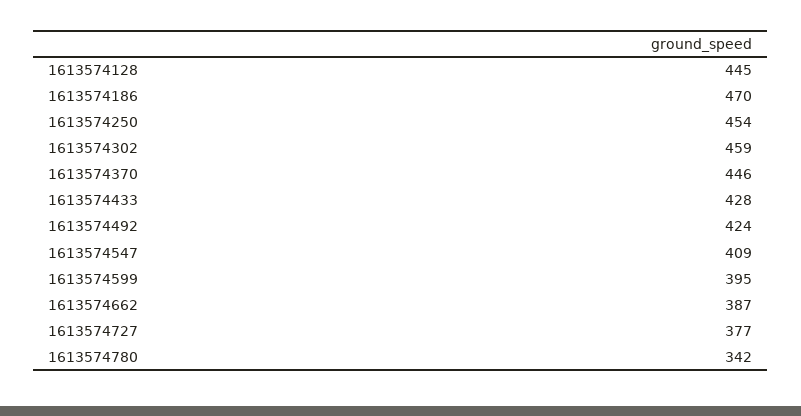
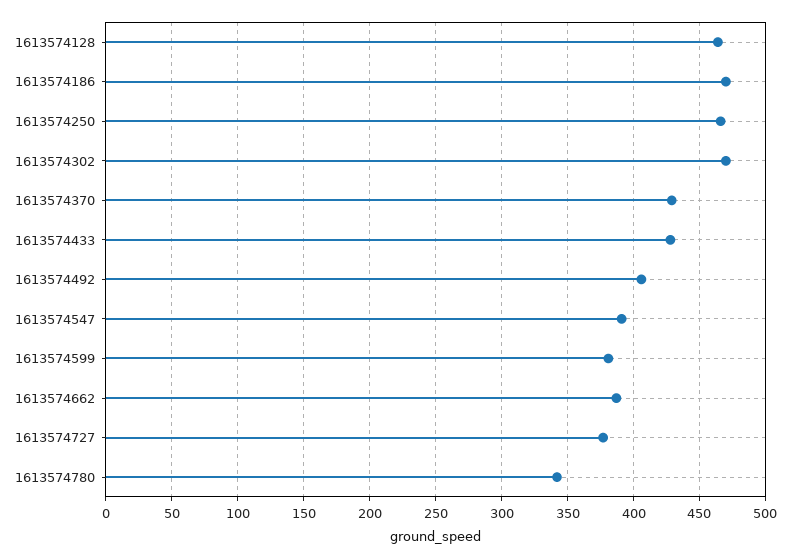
  {
-   "1613574128": 445,
+   "1613574128": 465,
    "1613574186": 470,
-   "1613574250": 454,
+   "1613574250": 465,
-   "1613574302": 459,
+   "1613574302": 470,
-   "1613574370": 446,
+   "1613574370": 430,
    "1613574433": 428,
-   "1613574492": 424,
+   "1613574492": 405,
-   "1613574547": 409,
+   "1613574547": 390,
-   "1613574599": 395,
+   "1613574599": 380,
    "1613574662": 387,
    "1613574727": 377,
    "1613574780": 342
  }

